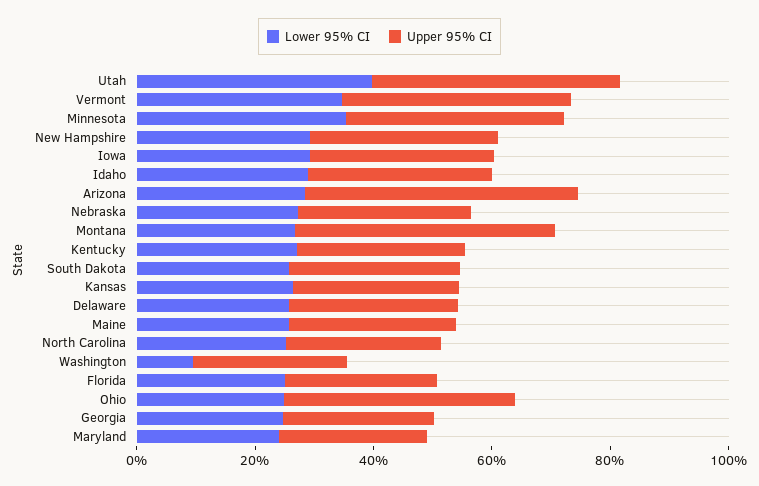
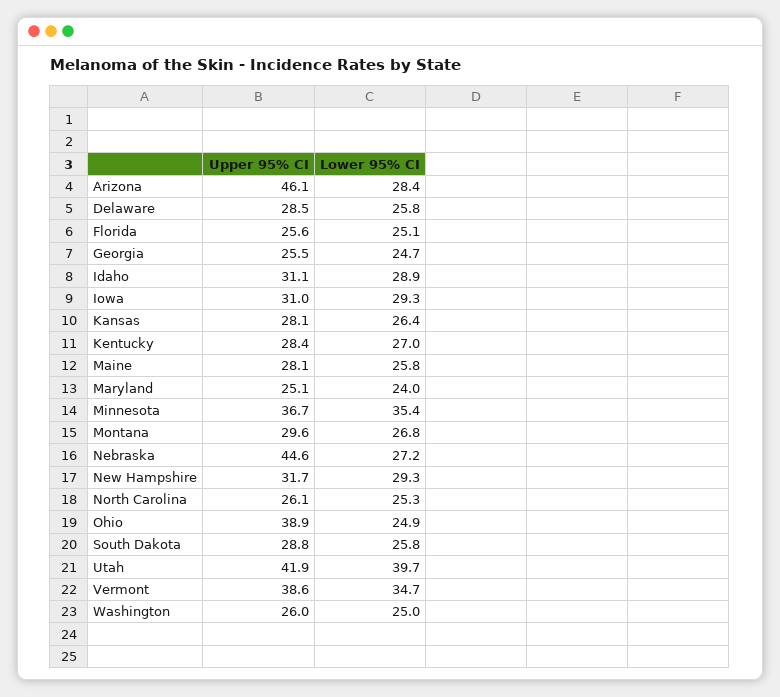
  {
    "Lower 95% CI": {
      "Utah": 39.7,
      "Vermont": 34.7,
      "Minnesota": 35.4,
      "New Hampshire": 29.3,
      "Iowa": 29.3,
      "Idaho": 28.9,
      "Arizona": 28.4,
      "Nebraska": 27.2,
      "Montana": 26.8,
      "Kentucky": 27,
      "South Dakota": 25.8,
      "Kansas": 26.4,
      "Delaware": 25.8,
      "Maine": 25.8,
      "North Carolina": 25.3,
-     "Washington": 10,
+     "Washington": 25,
      "Florida": 25.1,
      "Ohio": 24.9,
      "Georgia": 24.7,
      "Maryland": 24
    },
    "Upper 95% CI": {
      "Utah": 41.9,
      "Vermont": 38.6,
      "Minnesota": 36.7,
      "New Hampshire": 31.7,
      "Iowa": 31,
      "Idaho": 31.1,
      "Arizona": 46.1,
-     "Nebraska": 30,
+     "Nebraska": 44.6,
-     "Montana": 45,
+     "Montana": 29.6,
      "Kentucky": 28.4,
      "South Dakota": 28.8,
      "Kansas": 28.1,
      "Delaware": 28.5,
      "Maine": 28.1,
      "North Carolina": 26.1,
      "Washington": 26,
      "Florida": 25.6,
      "Ohio": 38.9,
      "Georgia": 25.5,
      "Maryland": 25.1
    }
  }

